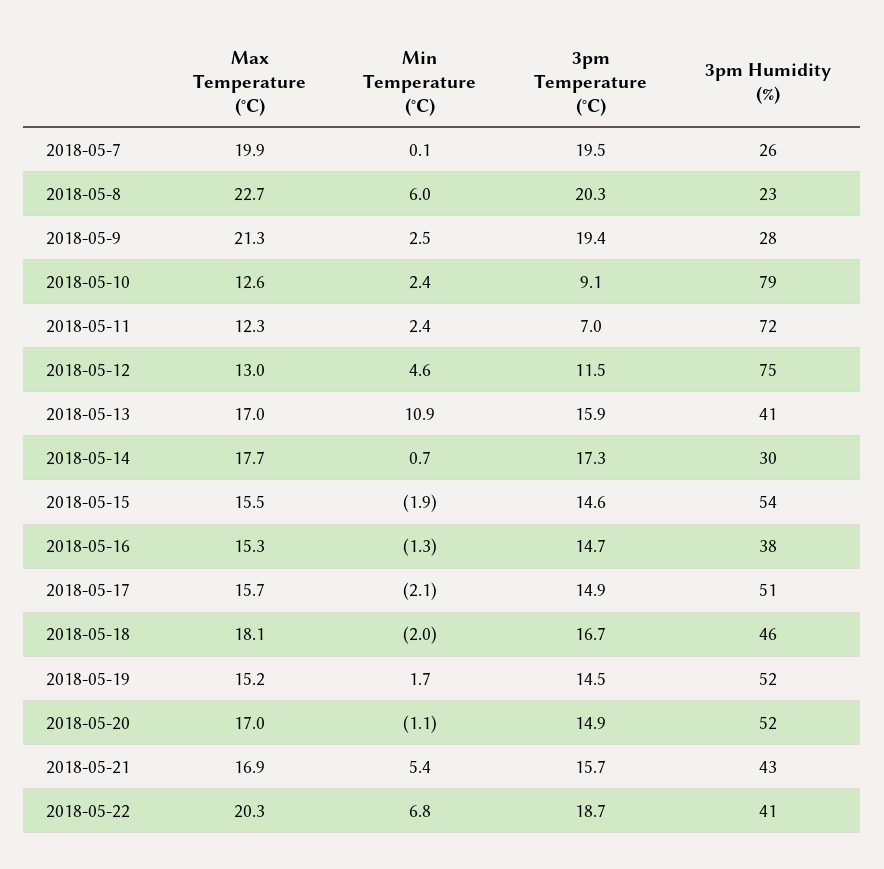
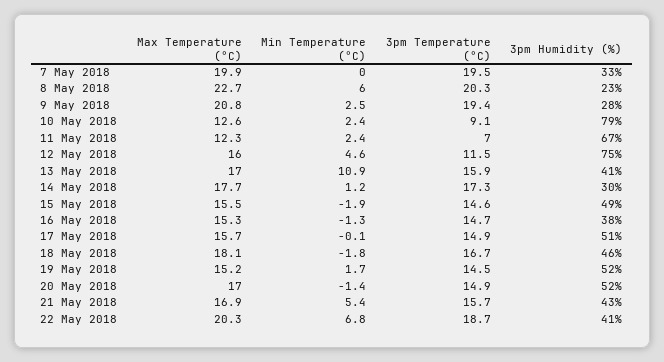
  {
    "Max Temperature (°C)": {
      "2018-05-7": 19.9,
      "2018-05-8": 22.7,
-     "2018-05-9": 21.3,
+     "2018-05-9": 20.8,
      "2018-05-10": 12.6,
      "2018-05-11": 12.3,
-     "2018-05-12": 13,
+     "2018-05-12": 16,
      "2018-05-13": 17,
      "2018-05-14": 17.7,
      "2018-05-15": 15.5,
      "2018-05-16": 15.3,
      "2018-05-17": 15.7,
      "2018-05-18": 18.1,
      "2018-05-19": 15.2,
      "2018-05-20": 17,
      "2018-05-21": 16.9,
      "2018-05-22": 20.3
    },
    "Min Temperature (°C)": {
-     "2018-05-7": 0.1,
+     "2018-05-7": 0,
      "2018-05-8": 6,
      "2018-05-9": 2.5,
      "2018-05-10": 2.4,
      "2018-05-11": 2.4,
      "2018-05-12": 4.6,
      "2018-05-13": 10.9,
-     "2018-05-14": 0.7,
+     "2018-05-14": 1.2,
      "2018-05-15": -1.9,
      "2018-05-16": -1.3,
-     "2018-05-17": -2.1,
+     "2018-05-17": -0.1,
-     "2018-05-18": -2,
+     "2018-05-18": -1.8,
      "2018-05-19": 1.7,
-     "2018-05-20": -1.1,
+     "2018-05-20": -1.4,
      "2018-05-21": 5.4,
      "2018-05-22": 6.8
    },
    "3pm Temperature (°C)": {
      "2018-05-7": 19.5,
      "2018-05-8": 20.3,
      "2018-05-9": 19.4,
      "2018-05-10": 9.1,
      "2018-05-11": 7,
      "2018-05-12": 11.5,
      "2018-05-13": 15.9,
      "2018-05-14": 17.3,
      "2018-05-15": 14.6,
      "2018-05-16": 14.7,
      "2018-05-17": 14.9,
      "2018-05-18": 16.7,
      "2018-05-19": 14.5,
      "2018-05-20": 14.9,
      "2018-05-21": 15.7,
      "2018-05-22": 18.7
    },
    "3pm Humidity (%)": {
-     "2018-05-7": 26,
+     "2018-05-7": 33,
      "2018-05-8": 23,
      "2018-05-9": 28,
      "2018-05-10": 79,
-     "2018-05-11": 72,
+     "2018-05-11": 67,
      "2018-05-12": 75,
      "2018-05-13": 41,
      "2018-05-14": 30,
-     "2018-05-15": 54,
+     "2018-05-15": 49,
      "2018-05-16": 38,
      "2018-05-17": 51,
      "2018-05-18": 46,
      "2018-05-19": 52,
      "2018-05-20": 52,
      "2018-05-21": 43,
      "2018-05-22": 41
    }
  }

